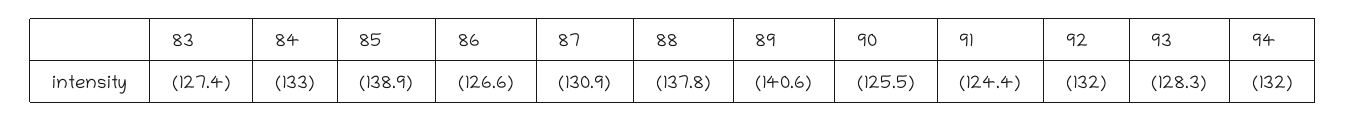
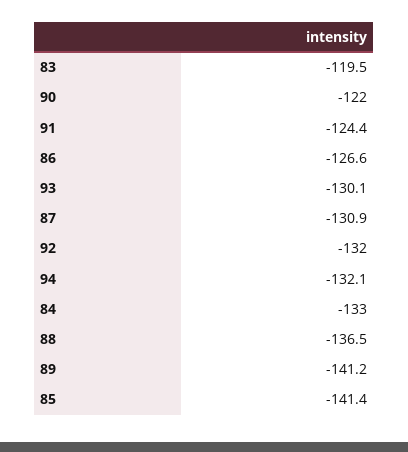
  {
-   "83": -127.4,
+   "83": -119.5,
    "84": -133,
-   "85": -138.9,
+   "85": -141.4,
    "86": -126.6,
    "87": -130.9,
-   "88": -137.8,
+   "88": -136.5,
-   "89": -140.6,
+   "89": -141.2,
-   "90": -125.5,
+   "90": -122,
    "91": -124.4,
    "92": -132,
-   "93": -128.3,
+   "93": -130.1,
-   "94": -132
+   "94": -132.1
  }

